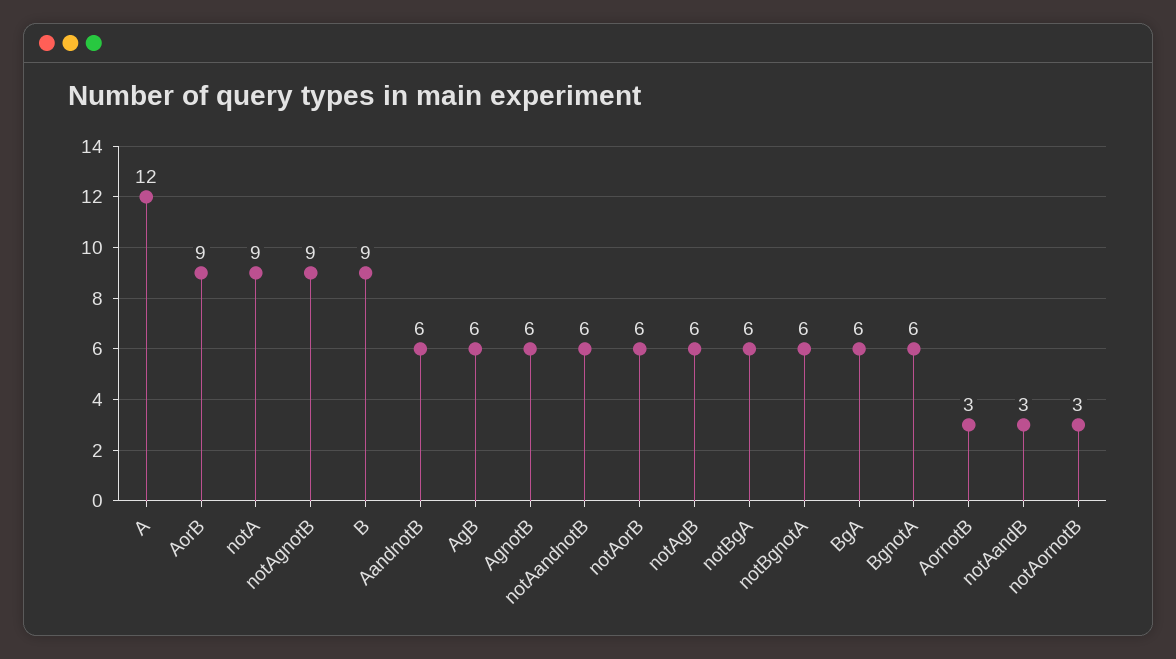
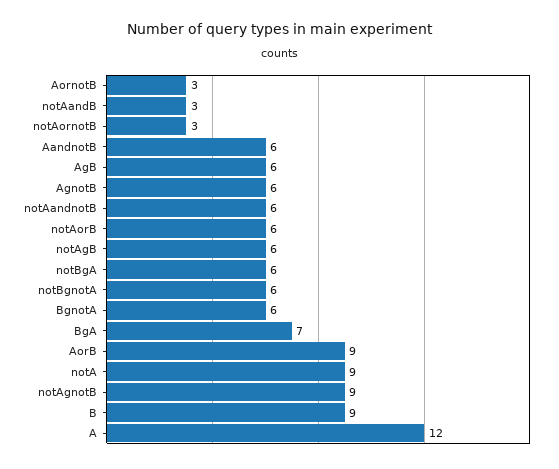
  {
    "A": 12,
    "AorB": 9,
    "notA": 9,
    "notAgnotB": 9,
    "B": 9,
    "AandnotB": 6,
    "AgB": 6,
    "AgnotB": 6,
    "notAandnotB": 6,
    "notAorB": 6,
    "notAgB": 6,
    "notBgA": 6,
    "notBgnotA": 6,
-   "BgA": 6,
+   "BgA": 7,
    "BgnotA": 6,
    "AornotB": 3,
    "notAandB": 3,
    "notAornotB": 3
  }

